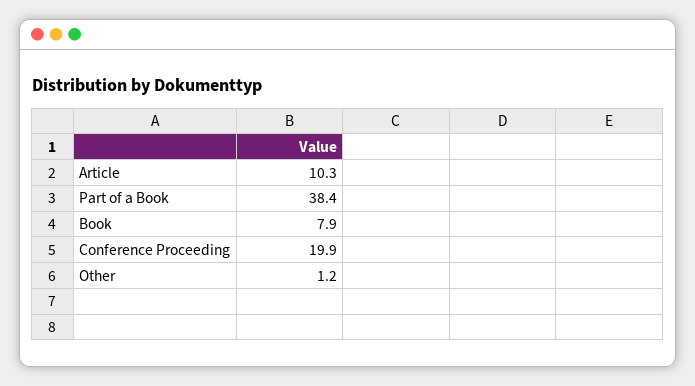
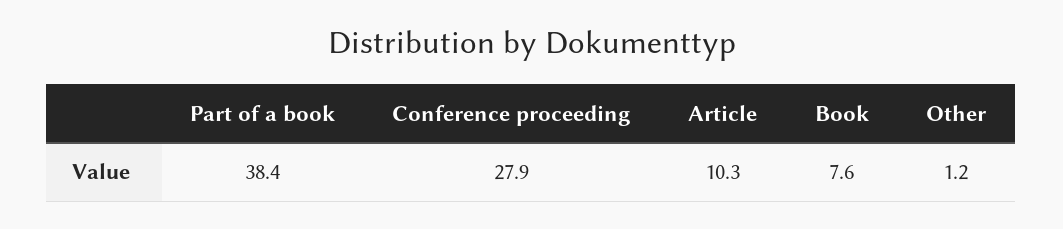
  {
    "Article": 10.3,
    "Part of a Book": 38.4,
-   "Book": 7.9,
+   "Book": 7.6,
-   "Conference Proceeding": 19.9,
+   "Conference Proceeding": 27.9,
    "Other": 1.2
  }

